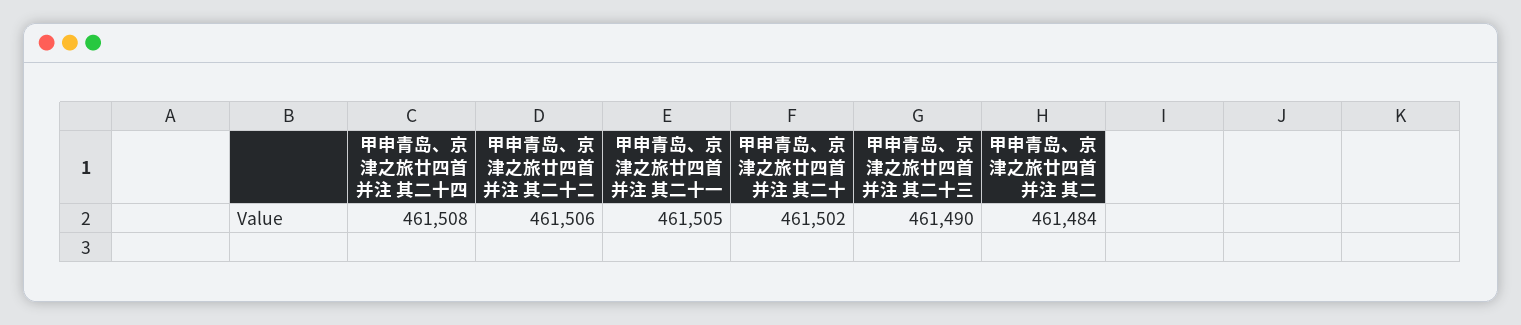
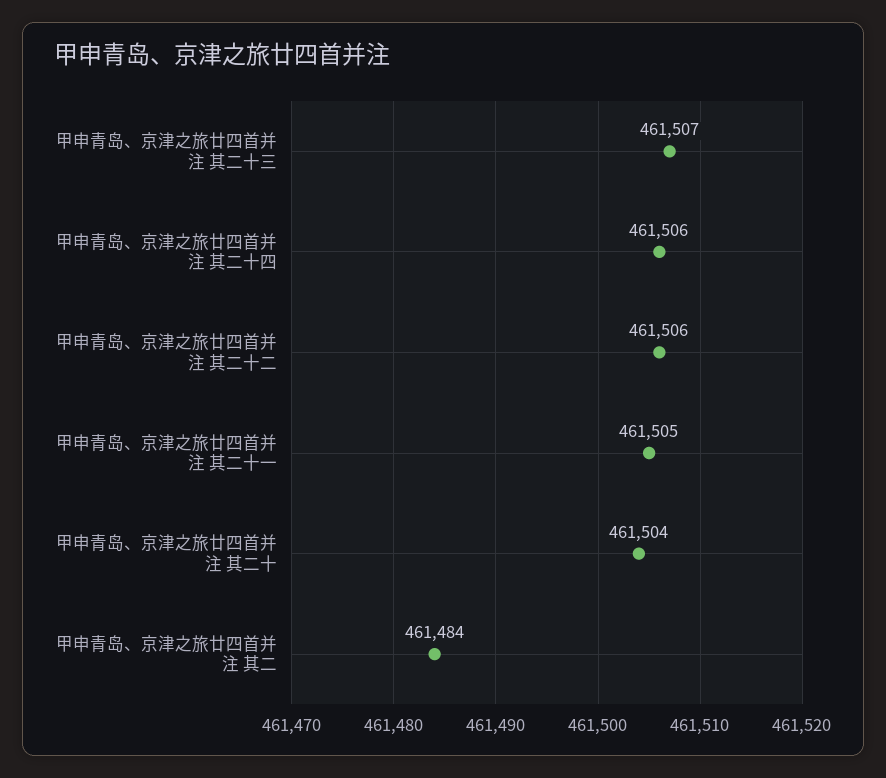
  {
-   "甲申青岛、京津之旅廿四首并注 其二十四": 461508,
+   "甲申青岛、京津之旅廿四首并注 其二十四": 461506,
    "甲申青岛、京津之旅廿四首并注 其二十二": 461506,
    "甲申青岛、京津之旅廿四首并注 其二十一": 461505,
-   "甲申青岛、京津之旅廿四首并注 其二十": 461502,
+   "甲申青岛、京津之旅廿四首并注 其二十": 461504,
-   "甲申青岛、京津之旅廿四首并注 其二十三": 461490,
+   "甲申青岛、京津之旅廿四首并注 其二十三": 461507,
    "甲申青岛、京津之旅廿四首并注 其二": 461484
  }

